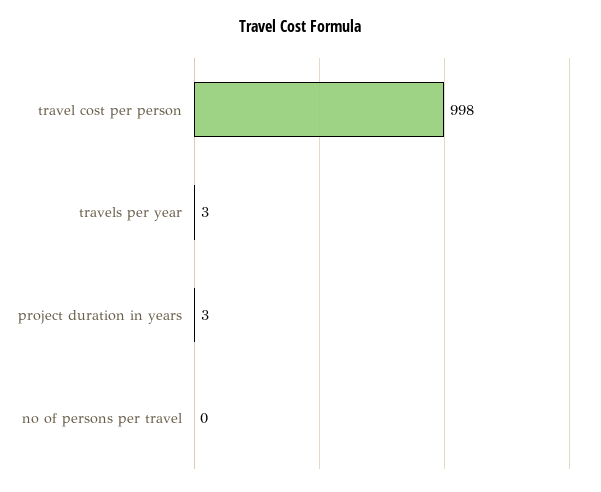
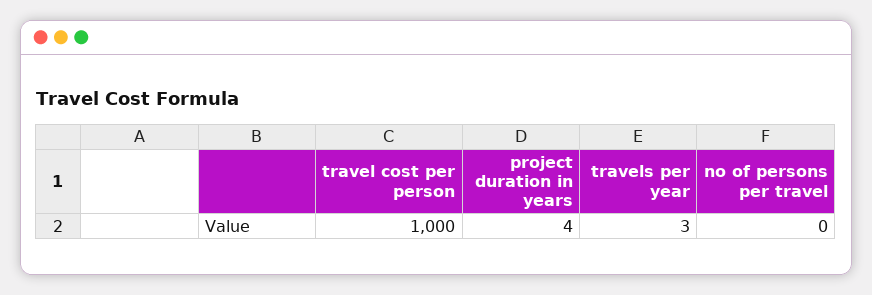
  {
-   "travel cost per person": 998,
+   "travel cost per person": 1000,
    "travels per year": 3,
-   "project duration in years": 3,
+   "project duration in years": 4,
    "no of persons per travel": 0
  }

